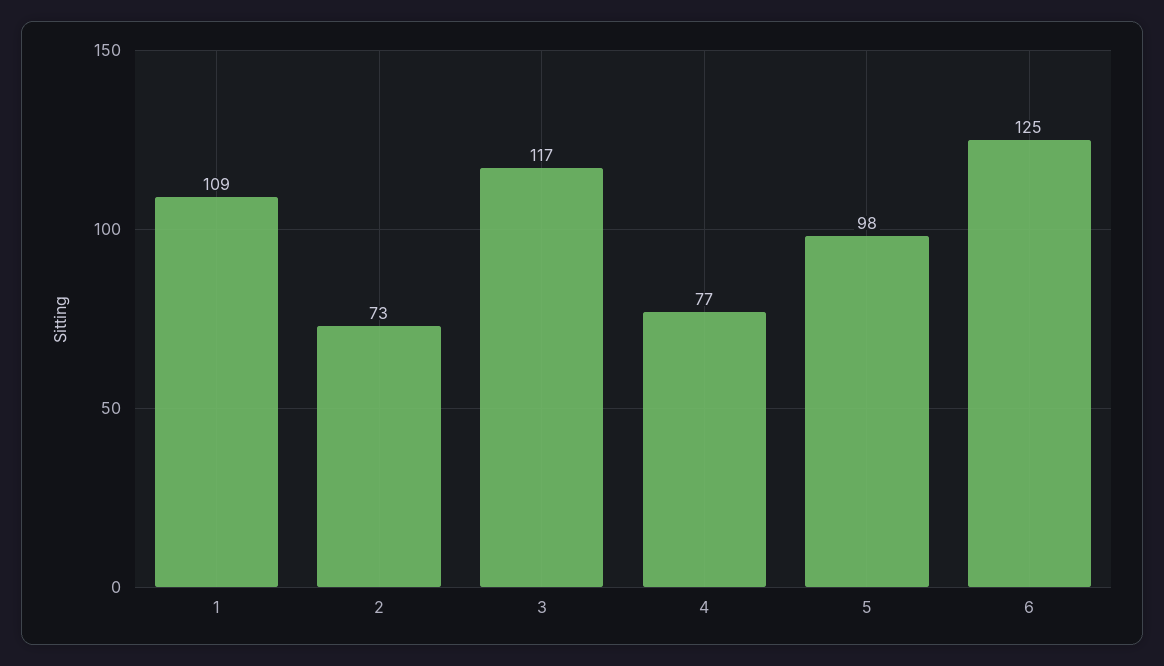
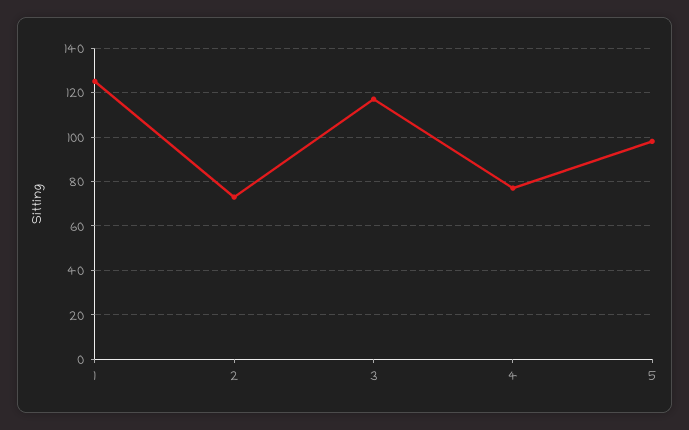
  {
-   "1": 109,
+   "1": 125,
    "2": 73,
    "3": 117,
    "4": 77,
-   "5": 98,
+   "5": 98
-   "6": 125
  }

